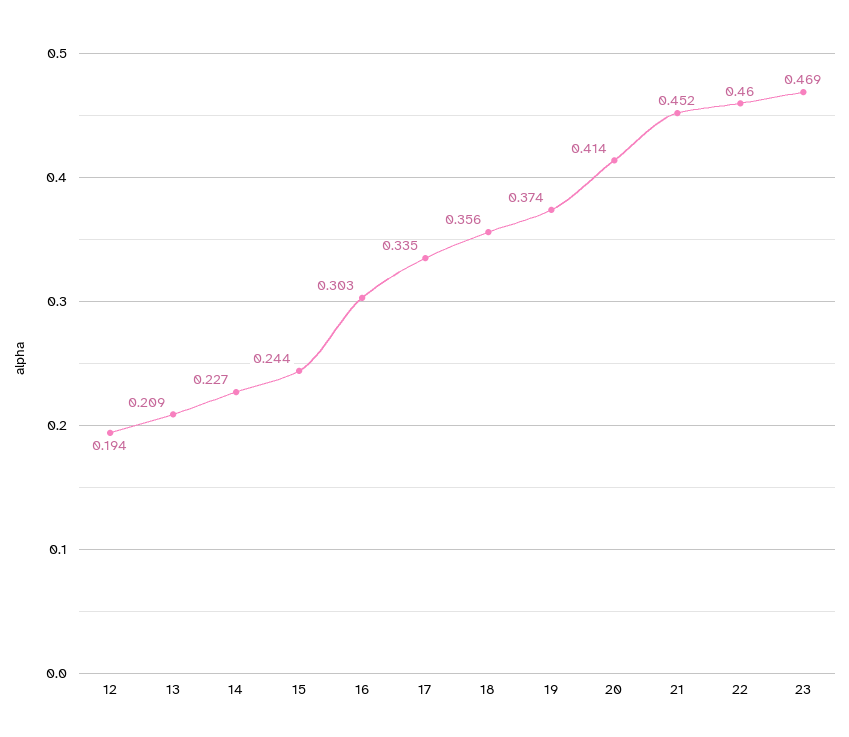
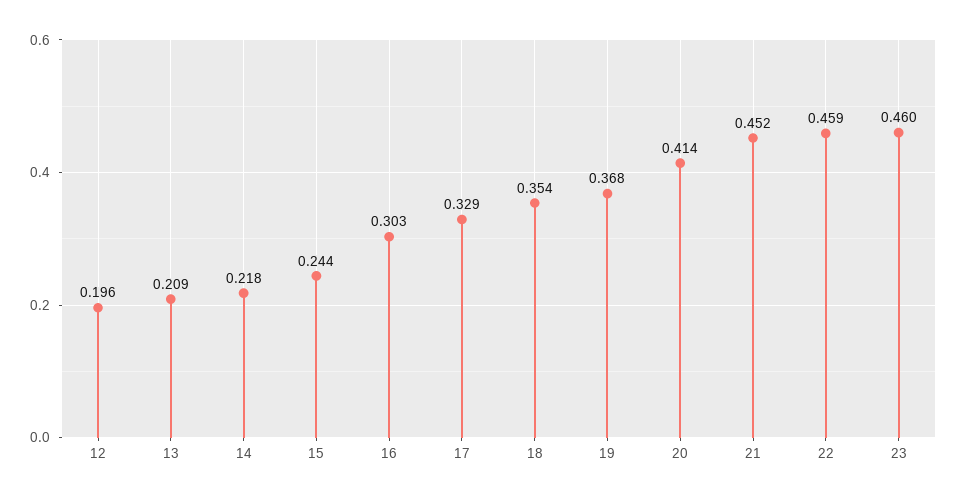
  {
-   "12": 0.194,
+   "12": 0.196,
    "13": 0.209,
-   "14": 0.227,
+   "14": 0.218,
    "15": 0.244,
    "16": 0.303,
-   "17": 0.335,
+   "17": 0.329,
-   "18": 0.356,
+   "18": 0.354,
-   "19": 0.374,
+   "19": 0.368,
    "20": 0.414,
    "21": 0.452,
-   "22": 0.46,
+   "22": 0.459,
-   "23": 0.469
+   "23": 0.46
  }

